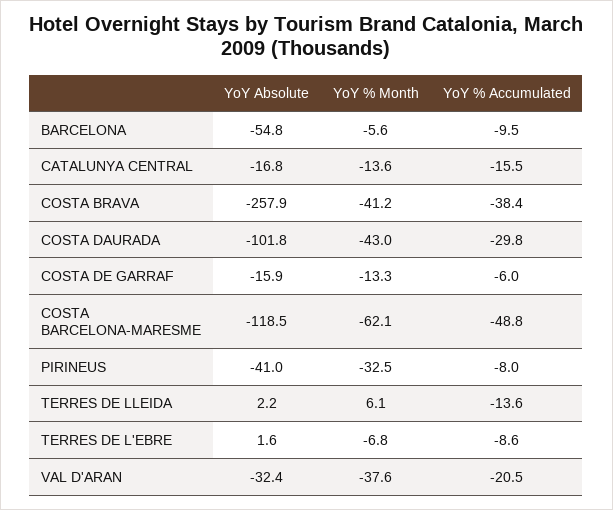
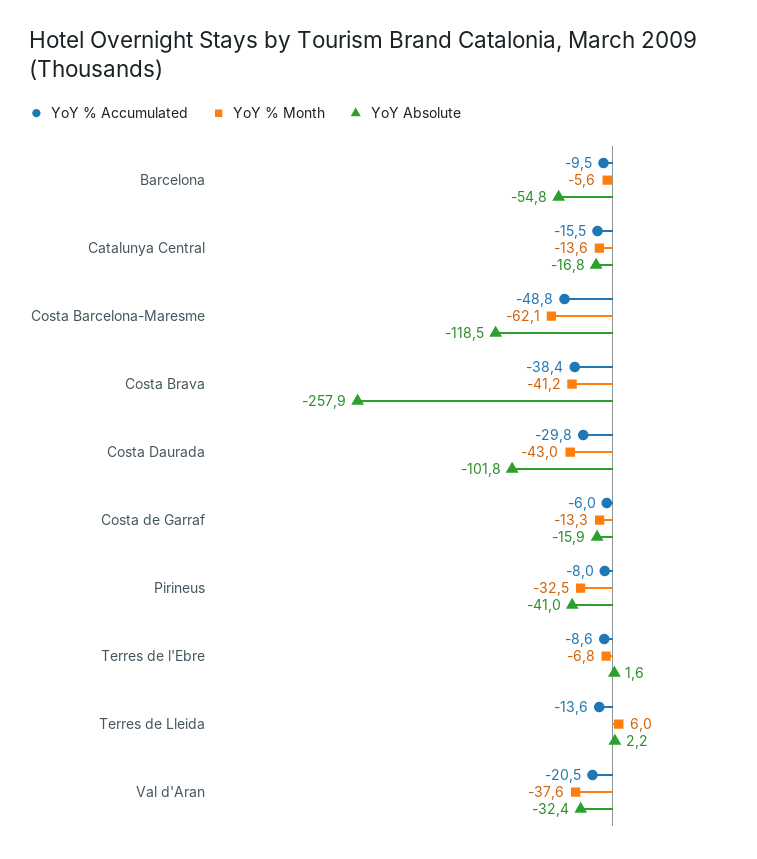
  {
    "YoY Absolute": {
      "BARCELONA": -54.8,
      "CATALUNYA CENTRAL": -16.8,
      "COSTA BRAVA": -257.9,
      "COSTA DAURADA": -101.8,
      "COSTA DE GARRAF": -15.9,
      "COSTA BARCELONA-MARESME": -118.5,
      "PIRINEUS": -41,
      "TERRES DE LLEIDA": 2.2,
      "TERRES DE L'EBRE": 1.6,
      "VAL D'ARAN": -32.4
    },
    "YoY % Month": {
      "BARCELONA": -5.6,
      "CATALUNYA CENTRAL": -13.6,
      "COSTA BRAVA": -41.2,
      "COSTA DAURADA": -43,
      "COSTA DE GARRAF": -13.3,
      "COSTA BARCELONA-MARESME": -62.1,
      "PIRINEUS": -32.5,
-     "TERRES DE LLEIDA": 6.1,
+     "TERRES DE LLEIDA": 6,
      "TERRES DE L'EBRE": -6.8,
      "VAL D'ARAN": -37.6
    },
    "YoY % Accumulated": {
      "BARCELONA": -9.5,
      "CATALUNYA CENTRAL": -15.5,
      "COSTA BRAVA": -38.4,
      "COSTA DAURADA": -29.8,
      "COSTA DE GARRAF": -6,
      "COSTA BARCELONA-MARESME": -48.8,
      "PIRINEUS": -8,
      "TERRES DE LLEIDA": -13.6,
      "TERRES DE L'EBRE": -8.6,
      "VAL D'ARAN": -20.5
    }
  }

